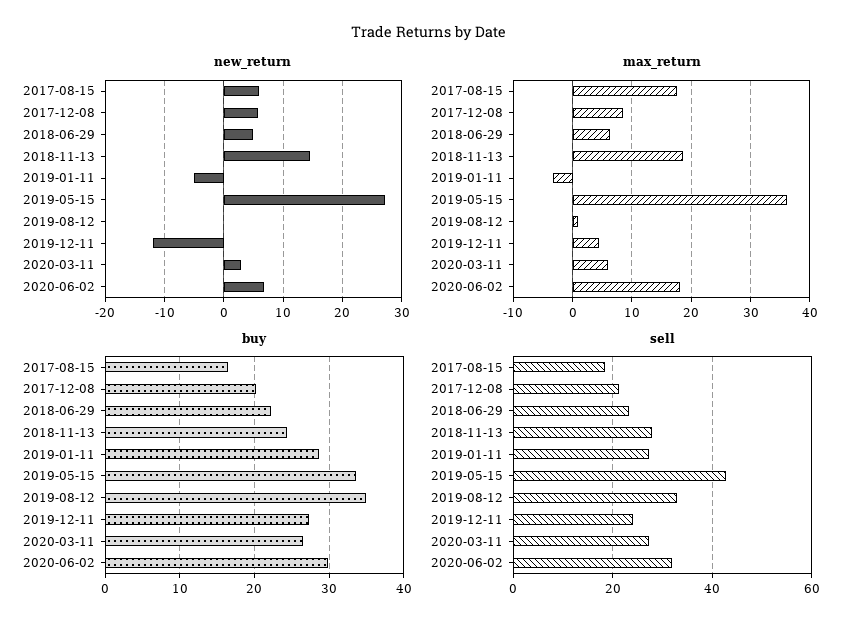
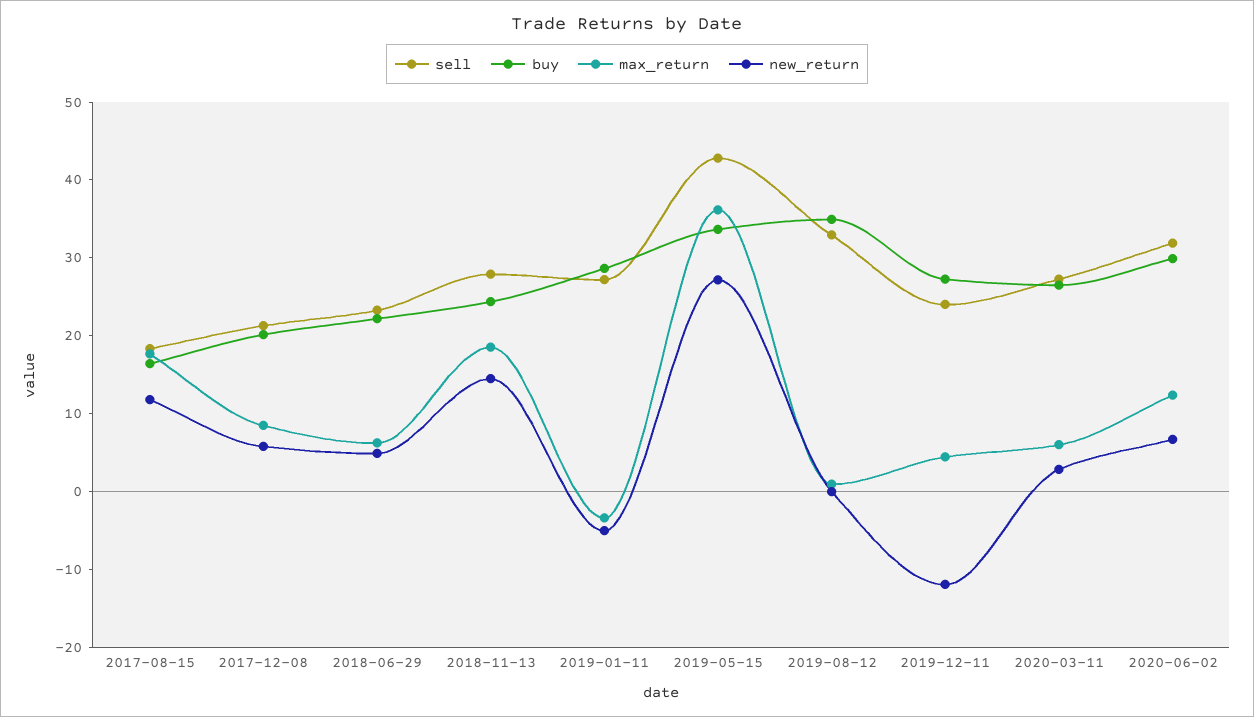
  {
    "new_return": {
-     "2017-08-15": 6,
+     "2017-08-15": 12,
      "2017-12-08": 6,
      "2018-06-29": 4,
      "2018-11-13": 14,
      "2019-01-11": -6,
      "2019-05-15": 28,
      "2019-08-12": 0,
      "2019-12-11": -12,
      "2020-03-11": 2,
      "2020-06-02": 6
    },
    "max_return": {
      "2017-08-15": 18,
      "2017-12-08": 8,
      "2018-06-29": 6,
      "2018-11-13": 18,
      "2019-01-11": -4,
      "2019-05-15": 36,
      "2019-08-12": 0,
      "2019-12-11": 4,
      "2020-03-11": 6,
-     "2020-06-02": 18
+     "2020-06-02": 12
    },
    "buy": {
      "2017-08-15": 16,
      "2017-12-08": 20,
      "2018-06-29": 22,
      "2018-11-13": 24,
      "2019-01-11": 29,
      "2019-05-15": 34,
      "2019-08-12": 35,
      "2019-12-11": 27,
      "2020-03-11": 27,
      "2020-06-02": 30
    },
    "sell": {
      "2017-08-15": 18,
      "2017-12-08": 22,
      "2018-06-29": 24,
      "2018-11-13": 28,
      "2019-01-11": 28,
      "2019-05-15": 42,
      "2019-08-12": 32,
      "2019-12-11": 24,
      "2020-03-11": 28,
      "2020-06-02": 32
    }
  }

